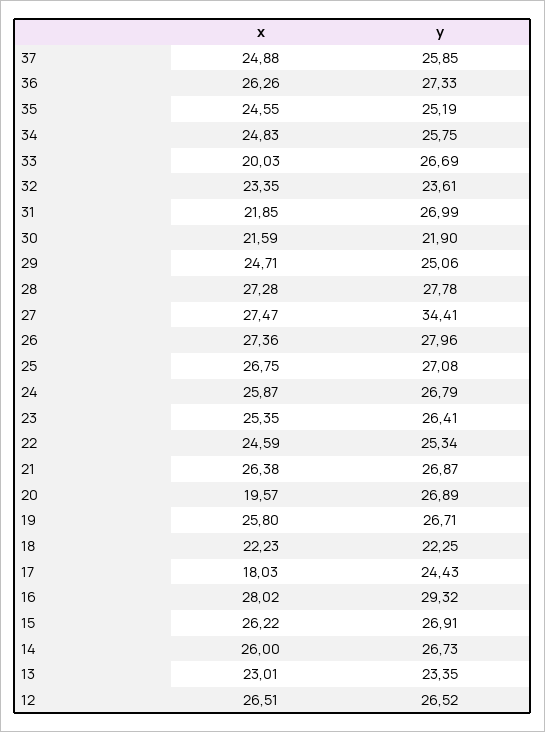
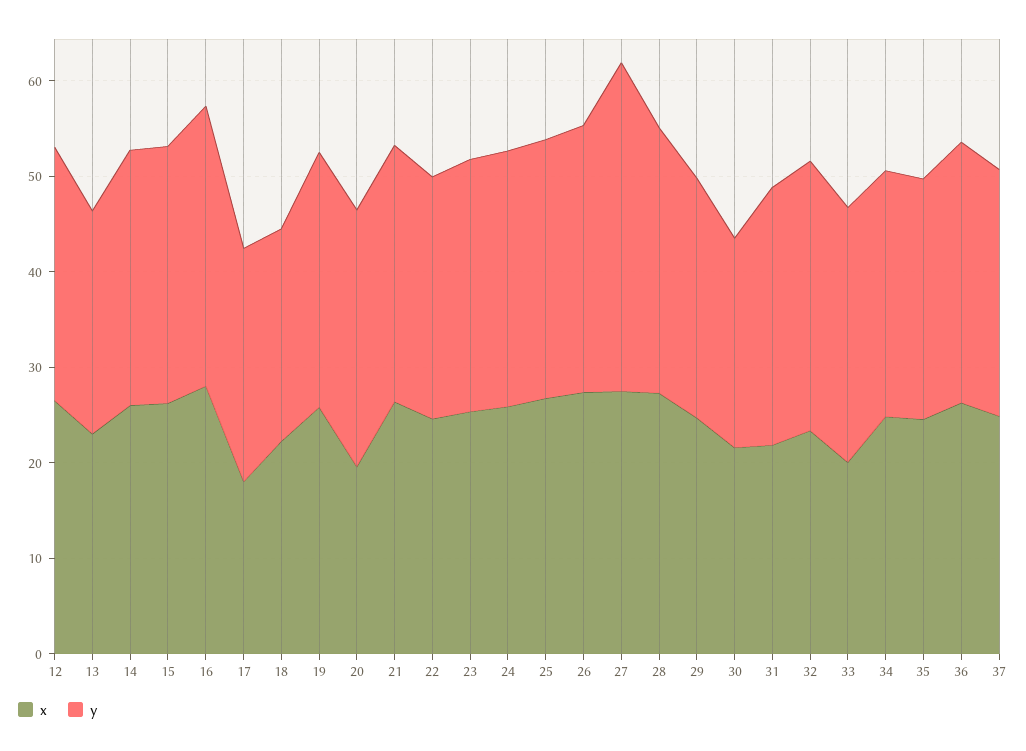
  {
    "x": {
      "37": 24.88,
      "36": 26.26,
      "35": 24.55,
      "34": 24.83,
      "33": 20.03,
      "32": 23.35,
      "31": 21.85,
      "30": 21.59,
      "29": 24.71,
      "28": 27.28,
      "27": 27.47,
      "26": 27.36,
      "25": 26.75,
      "24": 25.87,
      "23": 25.35,
      "22": 24.59,
      "21": 26.38,
      "20": 19.57,
      "19": 25.8,
      "18": 22.23,
      "17": 18.03,
      "16": 28.02,
      "15": 26.22,
      "14": 26,
      "13": 23.01,
      "12": 26.51
    },
    "y": {
      "37": 25.85,
      "36": 27.33,
      "35": 25.19,
      "34": 25.75,
      "33": 26.69,
-     "32": 23.61,
+     "32": 28,
      "31": 26.99,
      "30": 21.9,
      "29": 25.06,
      "28": 27.78,
      "27": 34.41,
      "26": 27.96,
      "25": 27.08,
      "24": 26.79,
      "23": 26.41,
      "22": 25.34,
      "21": 26.87,
      "20": 26.89,
      "19": 26.71,
      "18": 22.25,
      "17": 24.43,
      "16": 29.32,
      "15": 26.91,
      "14": 26.73,
      "13": 23.35,
      "12": 26.52
    }
  }

